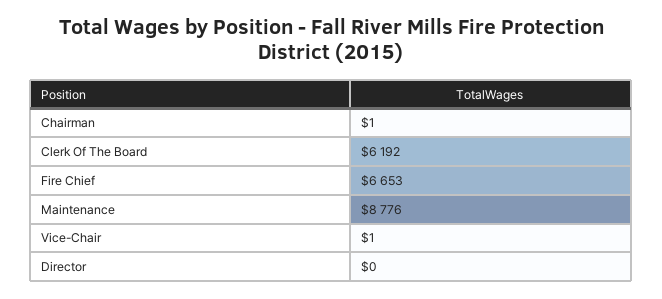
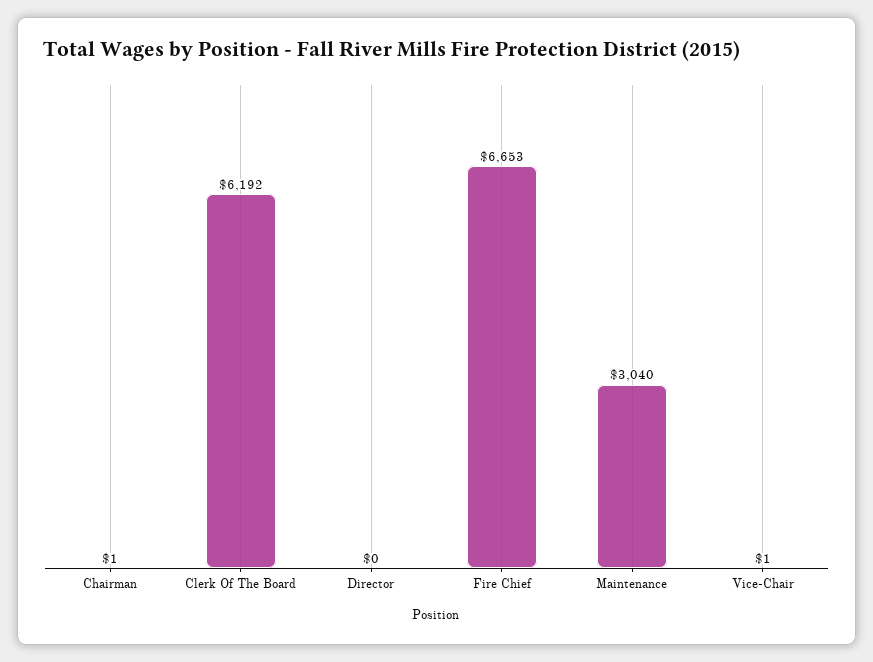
  {
    "Chairman": 1,
    "Clerk Of The Board": 6192,
    "Fire Chief": 6653,
-   "Maintenance": 8776,
+   "Maintenance": 3040,
    "Vice-Chair": 1,
    "Director": 0
  }

